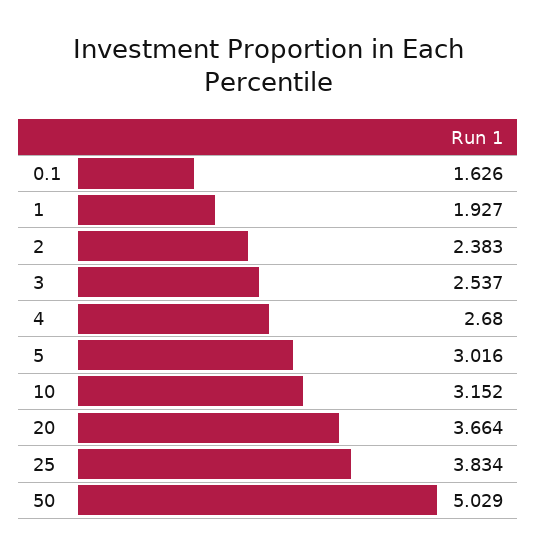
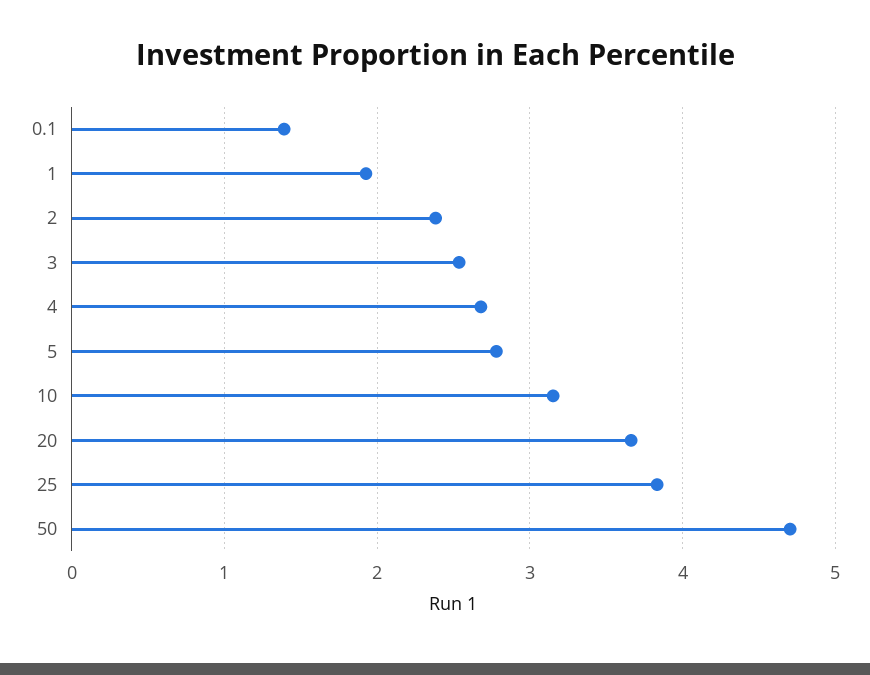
  {
-   "0.1": 1.626,
+   "0.1": 1.4,
    "1": 1.927,
    "2": 2.383,
    "3": 2.537,
    "4": 2.68,
-   "5": 3.016,
+   "5": 2.8,
    "10": 3.152,
    "20": 3.664,
    "25": 3.834,
-   "50": 5.029
+   "50": 4.7
  }

